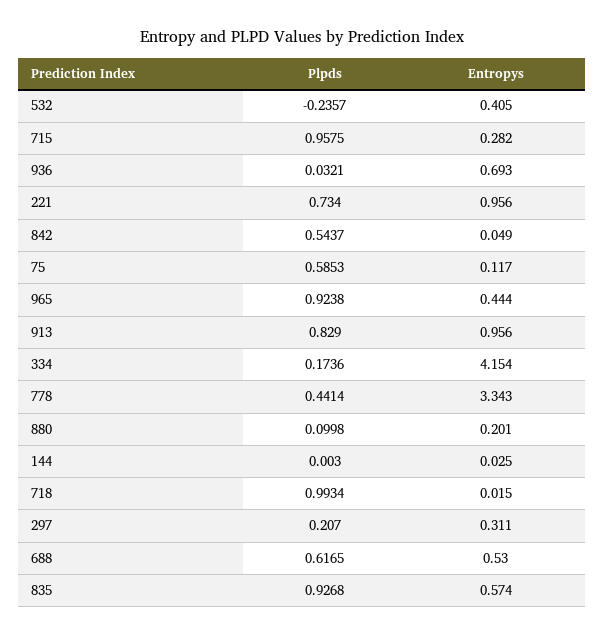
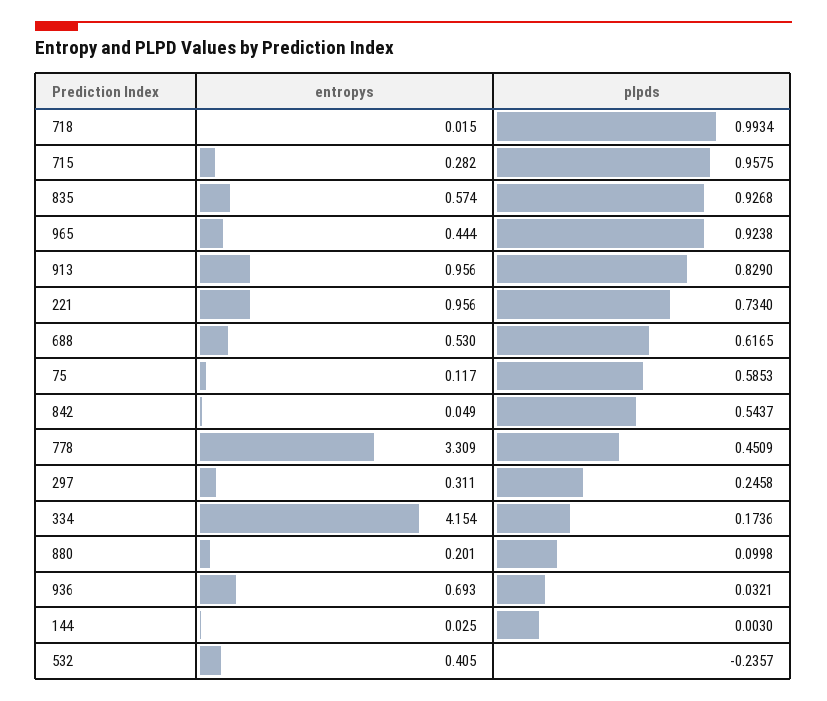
  {
    "Plpds": {
      "532": -0.2357,
      "715": 0.9575,
      "936": 0.0321,
      "221": 0.734,
      "842": 0.5437,
      "75": 0.5853,
      "965": 0.9238,
      "913": 0.829,
      "334": 0.1736,
-     "778": 0.4414,
+     "778": 0.4509,
      "880": 0.0998,
      "144": 0.003,
      "718": 0.9934,
-     "297": 0.207,
+     "297": 0.2458,
      "688": 0.6165,
      "835": 0.9268
    },
    "Entropys": {
      "532": 0.405,
      "715": 0.282,
      "936": 0.693,
      "221": 0.956,
      "842": 0.049,
      "75": 0.117,
      "965": 0.444,
      "913": 0.956,
      "334": 4.154,
-     "778": 3.343,
+     "778": 3.309,
      "880": 0.201,
      "144": 0.025,
      "718": 0.015,
      "297": 0.311,
      "688": 0.53,
      "835": 0.574
    }
  }

